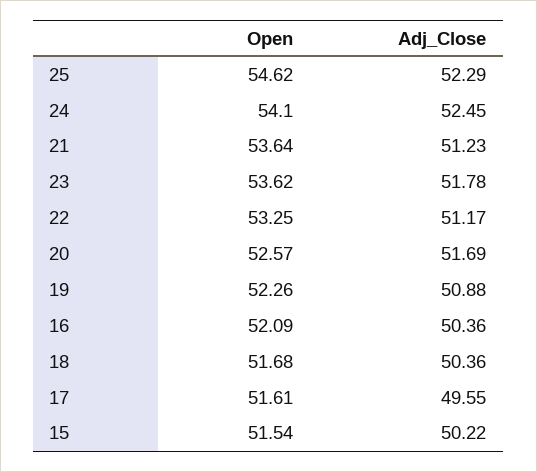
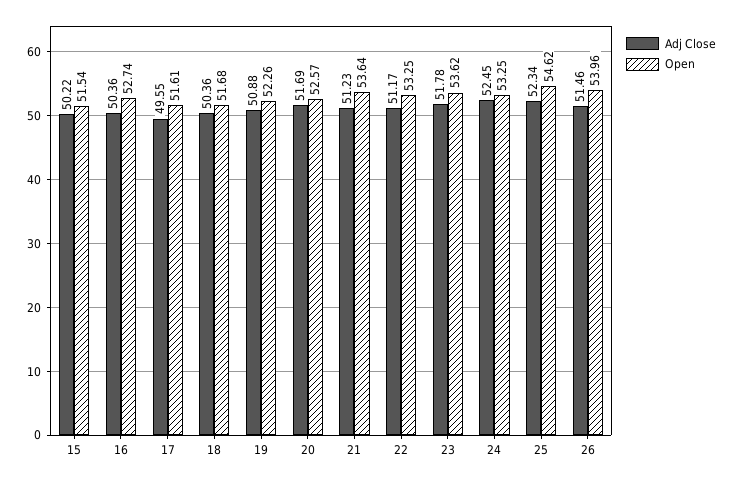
  {
    "Open": {
      "25": 54.62,
-     "24": 54.1,
+     "24": 53.25,
      "21": 53.64,
      "23": 53.62,
      "22": 53.25,
      "20": 52.57,
      "19": 52.26,
-     "16": 52.09,
+     "16": 52.74,
      "18": 51.68,
      "17": 51.61,
-     "15": 51.54
+     "15": 51.54,
+     "26": 53.96
    },
    "Adj_Close": {
-     "25": 52.29,
+     "25": 52.34,
      "24": 52.45,
      "21": 51.23,
      "23": 51.78,
      "22": 51.17,
      "20": 51.69,
      "19": 50.88,
      "16": 50.36,
      "18": 50.36,
      "17": 49.55,
-     "15": 50.22
+     "15": 50.22,
+     "26": 51.46
    }
  }

